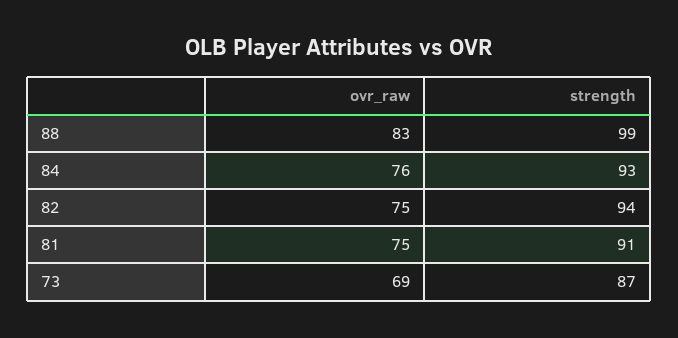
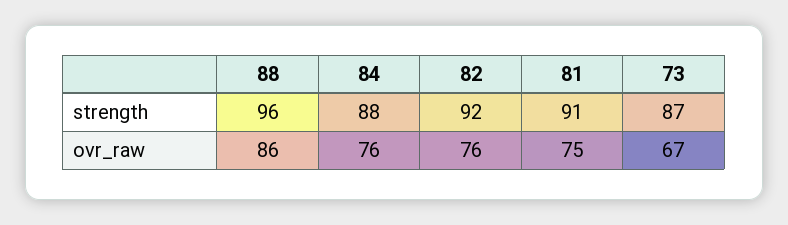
  {
    "ovr_raw": {
-     "88": 83,
+     "88": 86,
      "84": 76,
-     "82": 75,
+     "82": 76,
      "81": 75,
-     "73": 69
+     "73": 67
    },
    "strength": {
-     "88": 99,
+     "88": 96,
-     "84": 93,
+     "84": 88,
-     "82": 94,
+     "82": 92,
      "81": 91,
      "73": 87
    }
  }

